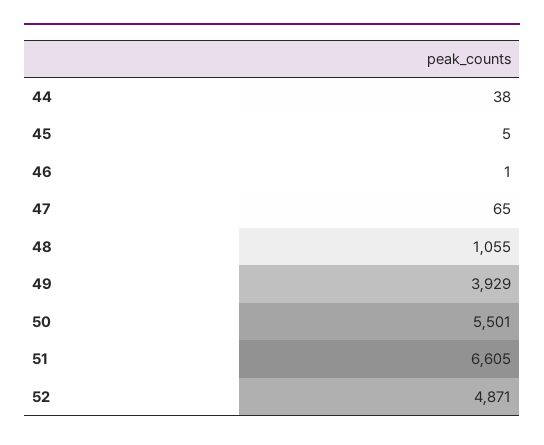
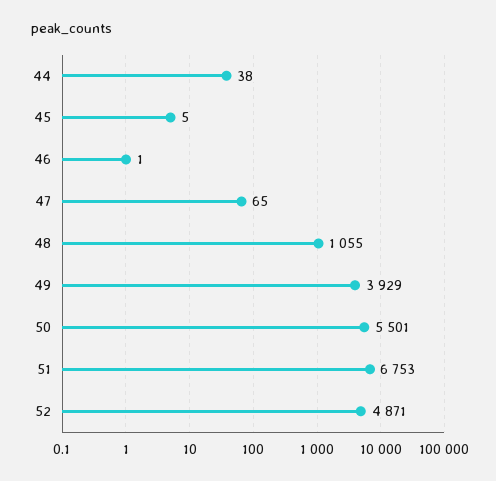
  {
    "44": 38,
    "45": 5,
    "46": 1,
    "47": 65,
    "48": 1055,
    "49": 3929,
    "50": 5501,
-   "51": 6605,
+   "51": 6753,
    "52": 4871
  }

